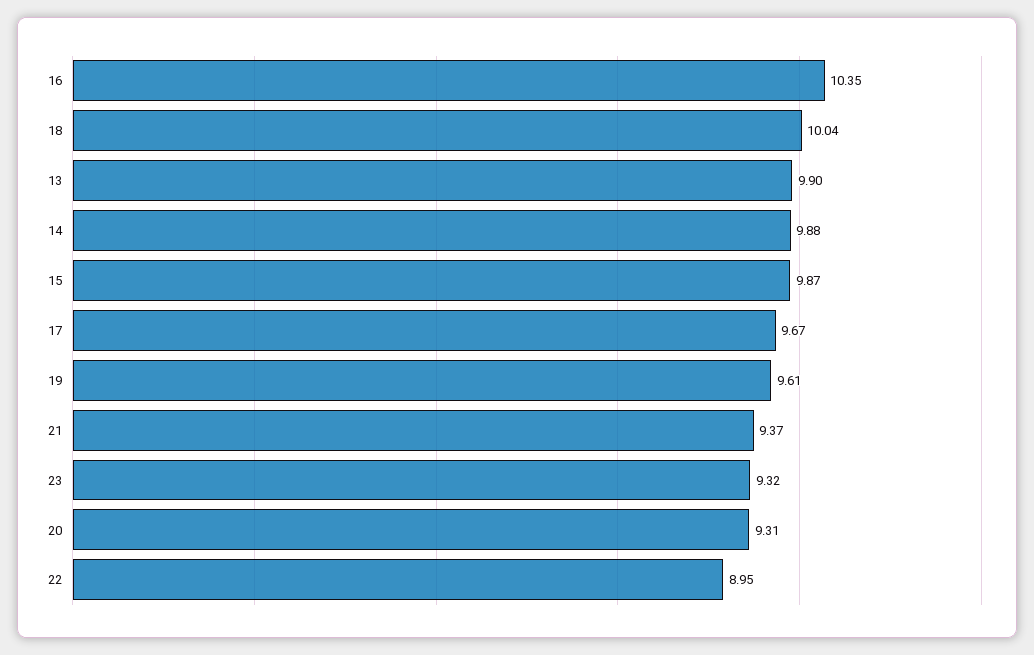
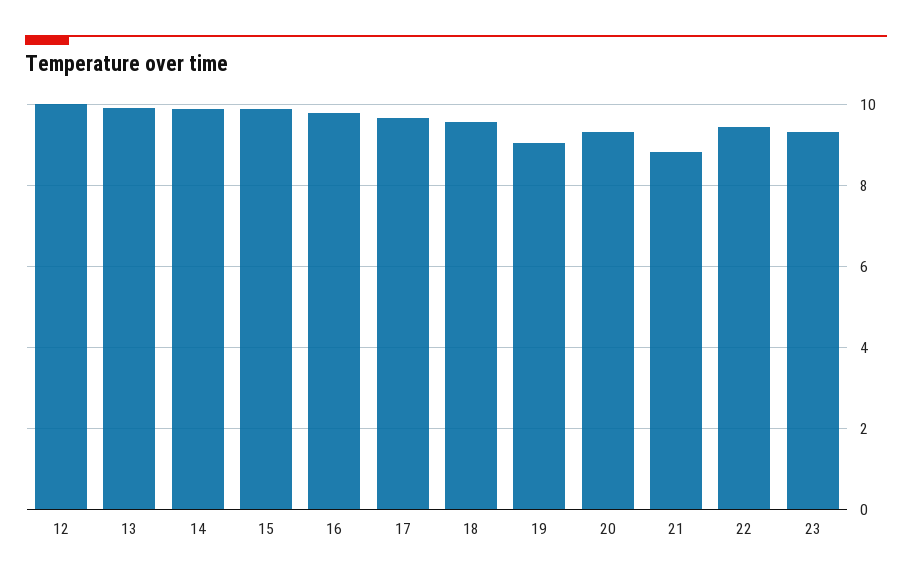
  {
-   "16": 10.35,
+   "16": 9.8,
-   "18": 10.04,
+   "18": 9.6,
    "13": 9.9,
    "14": 9.88,
    "15": 9.87,
    "17": 9.67,
-   "19": 9.61,
+   "19": 9,
-   "21": 9.37,
+   "21": 8.8,
    "23": 9.32,
    "20": 9.31,
-   "22": 8.95
+   "22": 9.4,
+   "12": 10
  }

